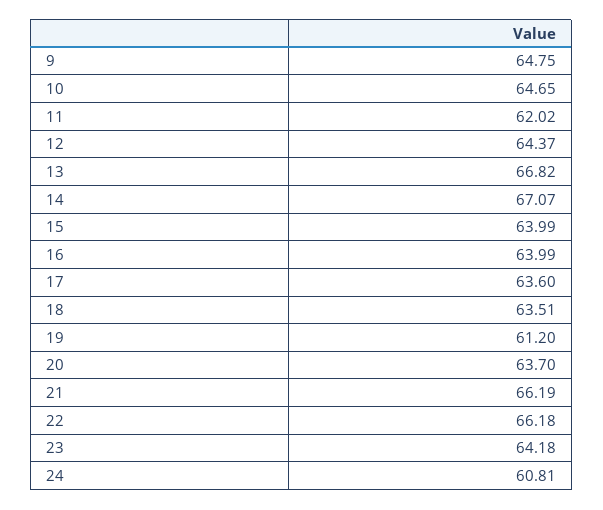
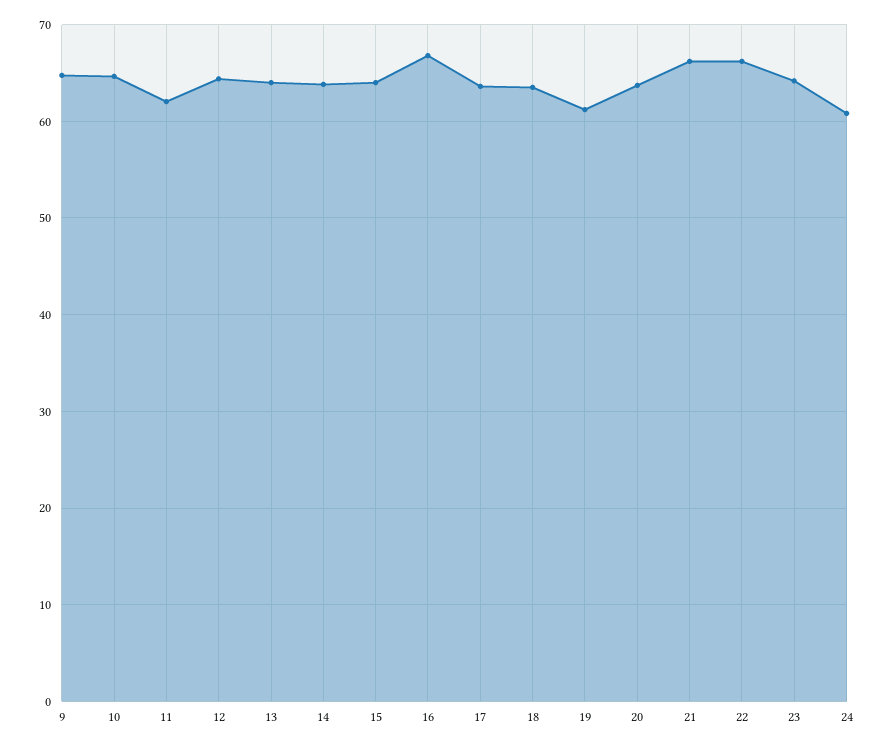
  {
    "9": 64.75,
    "10": 64.65,
    "11": 62.02,
    "12": 64.37,
-   "13": 66.82,
+   "13": 64,
-   "14": 67.07,
+   "14": 64,
    "15": 63.99,
-   "16": 63.99,
+   "16": 67,
    "17": 63.6,
    "18": 63.51,
    "19": 61.2,
    "20": 63.7,
    "21": 66.19,
    "22": 66.18,
    "23": 64.18,
    "24": 60.81
  }

